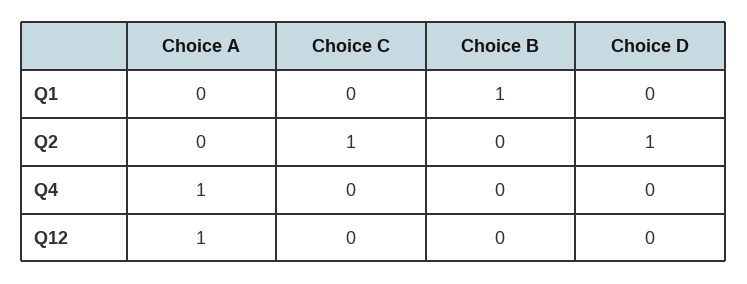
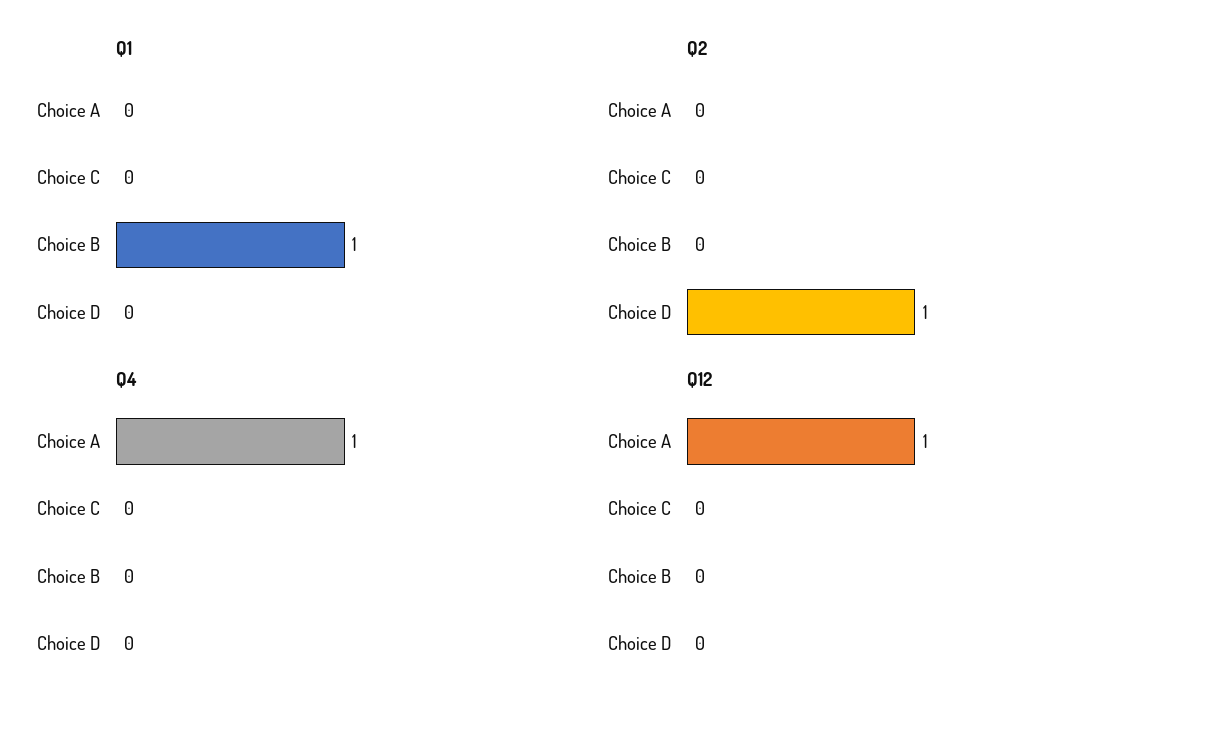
  {
    "Q1": {
      "Choice A": 0,
      "Choice C": 0,
      "Choice B": 1,
      "Choice D": 0
    },
    "Q2": {
      "Choice A": 0,
-     "Choice C": 1,
+     "Choice C": 0,
      "Choice B": 0,
      "Choice D": 1
    },
    "Q4": {
      "Choice A": 1,
      "Choice C": 0,
      "Choice B": 0,
      "Choice D": 0
    },
    "Q12": {
      "Choice A": 1,
      "Choice C": 0,
      "Choice B": 0,
      "Choice D": 0
    }
  }

